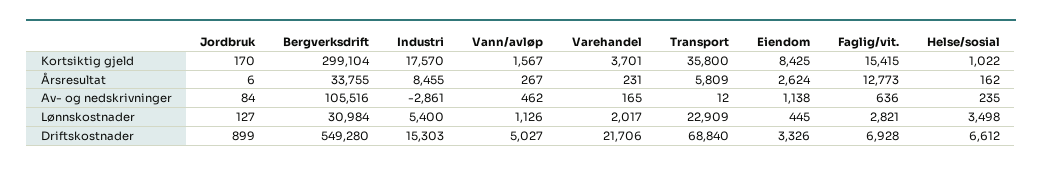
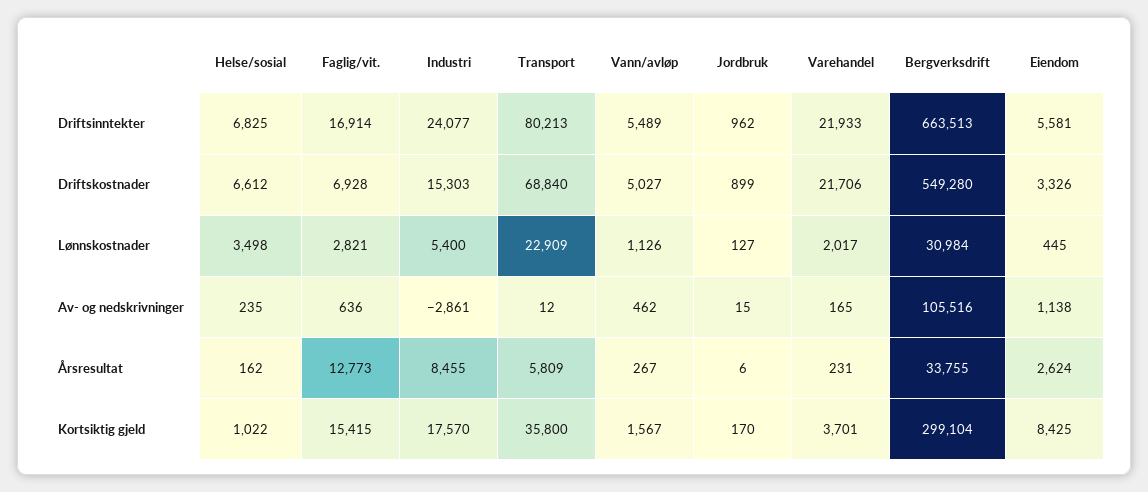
  {
    "Jordbruk": {
      "Kortsiktig gjeld": 170,
      "Årsresultat": 6,
-     "Av- og nedskrivninger": 84,
+     "Av- og nedskrivninger": 15,
      "Lønnskostnader": 127,
-     "Driftskostnader": 899
+     "Driftskostnader": 899,
+     "Driftsinntekter": 962
    },
    "Bergverksdrift": {
      "Kortsiktig gjeld": 299104,
      "Årsresultat": 33755,
      "Av- og nedskrivninger": 105516,
      "Lønnskostnader": 30984,
-     "Driftskostnader": 549280
+     "Driftskostnader": 549280,
+     "Driftsinntekter": 663513
    },
    "Industri": {
      "Kortsiktig gjeld": 17570,
      "Årsresultat": 8455,
      "Av- og nedskrivninger": -2861,
      "Lønnskostnader": 5400,
-     "Driftskostnader": 15303
+     "Driftskostnader": 15303,
+     "Driftsinntekter": 24077
    },
    "Vann/avløp": {
      "Kortsiktig gjeld": 1567,
      "Årsresultat": 267,
      "Av- og nedskrivninger": 462,
      "Lønnskostnader": 1126,
-     "Driftskostnader": 5027
+     "Driftskostnader": 5027,
+     "Driftsinntekter": 5489
    },
    "Varehandel": {
      "Kortsiktig gjeld": 3701,
      "Årsresultat": 231,
      "Av- og nedskrivninger": 165,
      "Lønnskostnader": 2017,
-     "Driftskostnader": 21706
+     "Driftskostnader": 21706,
+     "Driftsinntekter": 21933
    },
    "Transport": {
      "Kortsiktig gjeld": 35800,
      "Årsresultat": 5809,
      "Av- og nedskrivninger": 12,
      "Lønnskostnader": 22909,
-     "Driftskostnader": 68840
+     "Driftskostnader": 68840,
+     "Driftsinntekter": 80213
    },
    "Eiendom": {
      "Kortsiktig gjeld": 8425,
      "Årsresultat": 2624,
      "Av- og nedskrivninger": 1138,
      "Lønnskostnader": 445,
-     "Driftskostnader": 3326
+     "Driftskostnader": 3326,
+     "Driftsinntekter": 5581
    },
    "Faglig/vit.": {
      "Kortsiktig gjeld": 15415,
      "Årsresultat": 12773,
      "Av- og nedskrivninger": 636,
      "Lønnskostnader": 2821,
-     "Driftskostnader": 6928
+     "Driftskostnader": 6928,
+     "Driftsinntekter": 16914
    },
    "Helse/sosial": {
      "Kortsiktig gjeld": 1022,
      "Årsresultat": 162,
      "Av- og nedskrivninger": 235,
      "Lønnskostnader": 3498,
-     "Driftskostnader": 6612
+     "Driftskostnader": 6612,
+     "Driftsinntekter": 6825
    }
  }

